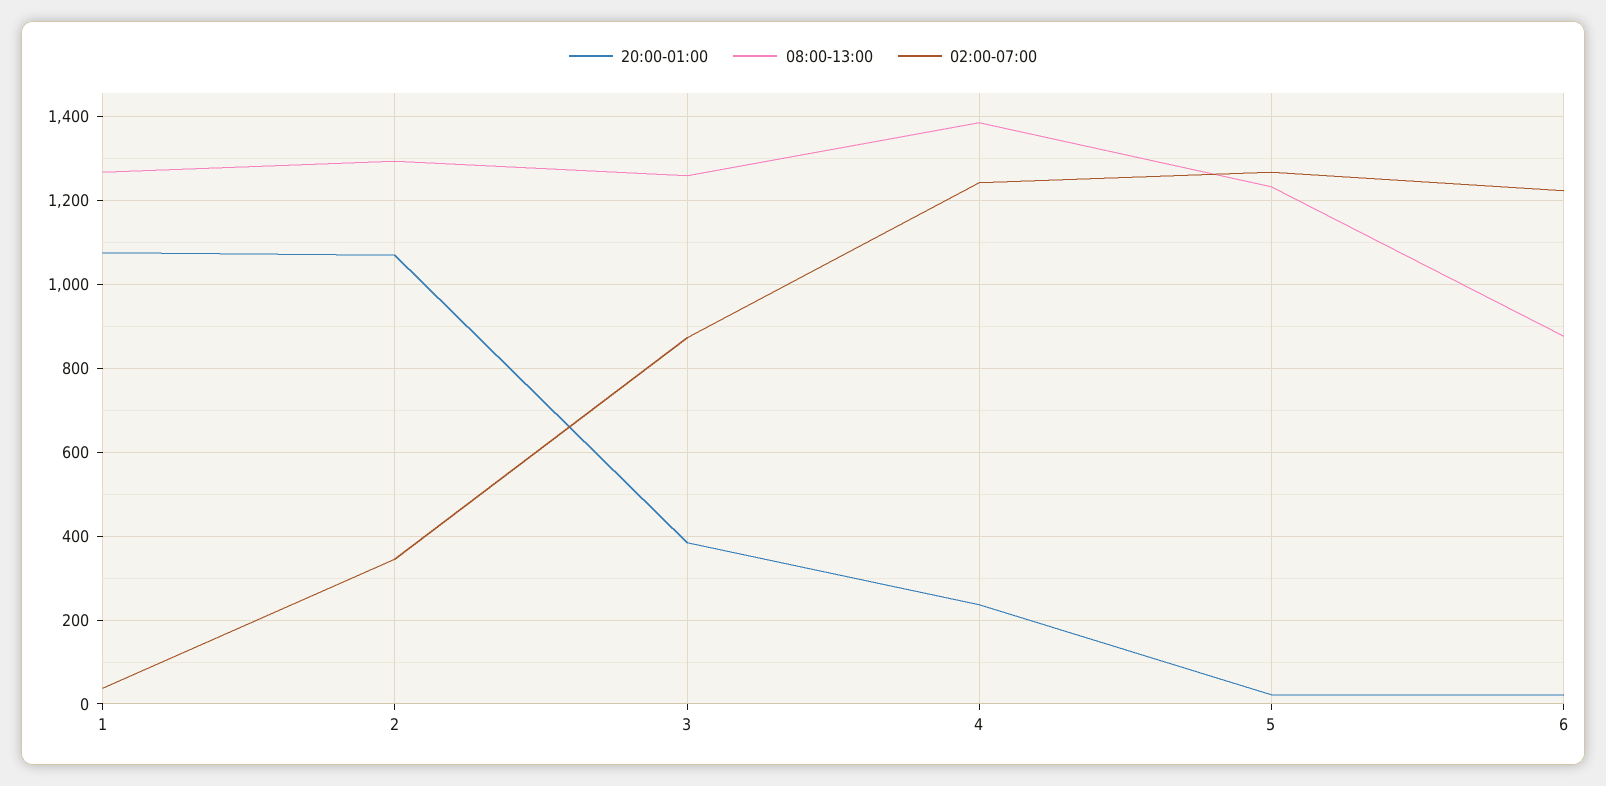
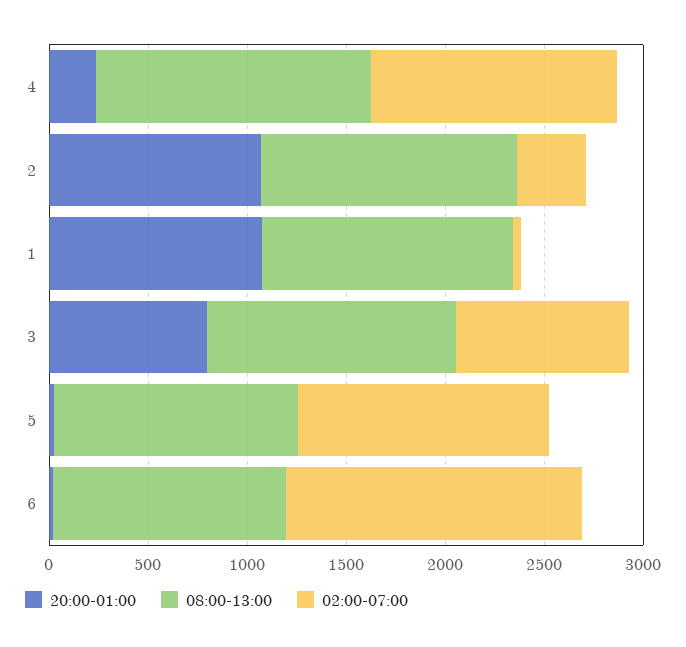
  {
    "20:00-01:00": {
      "1": 1080,
      "2": 1080,
-     "3": 380,
+     "3": 800,
      "4": 240,
      "5": 20,
      "6": 20
    },
    "08:00-13:00": {
      "1": 1260,
      "2": 1300,
      "3": 1260,
      "4": 1380,
      "5": 1240,
-     "6": 880
+     "6": 1200
    },
    "02:00-07:00": {
      "1": 40,
      "2": 340,
      "3": 880,
      "4": 1240,
      "5": 1260,
-     "6": 1220
+     "6": 1500
    }
  }

